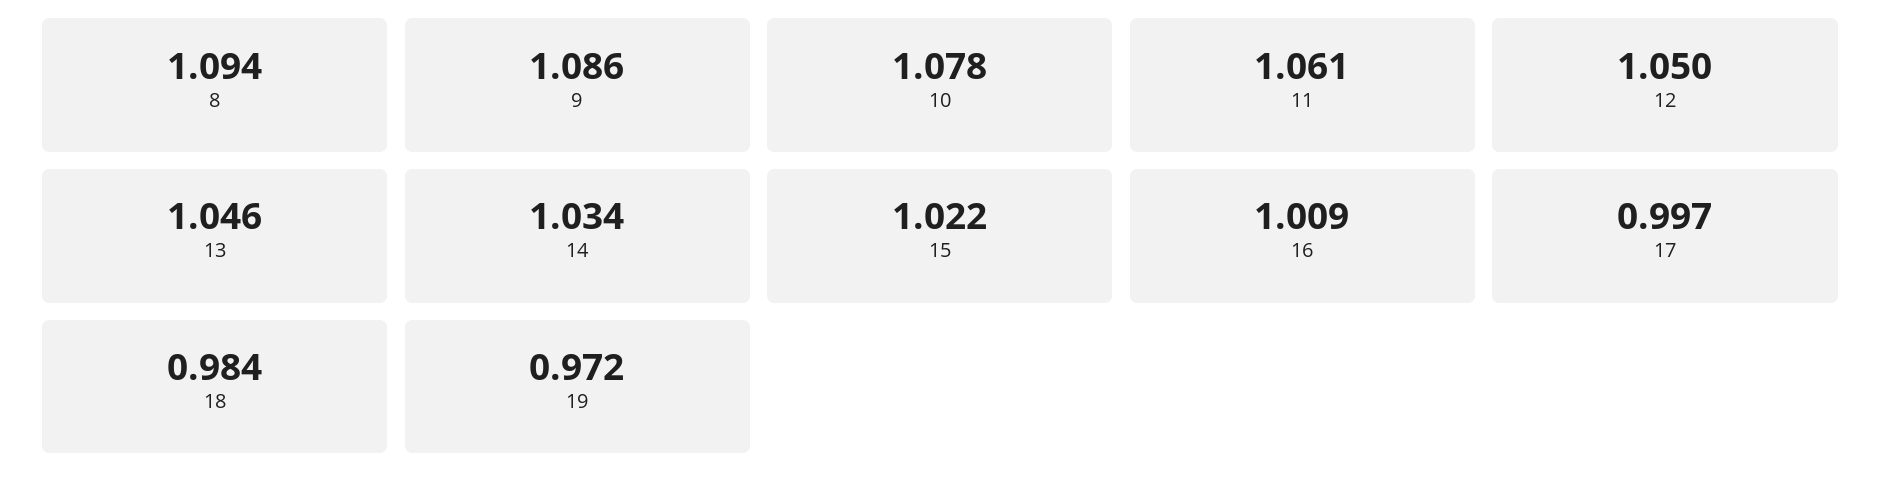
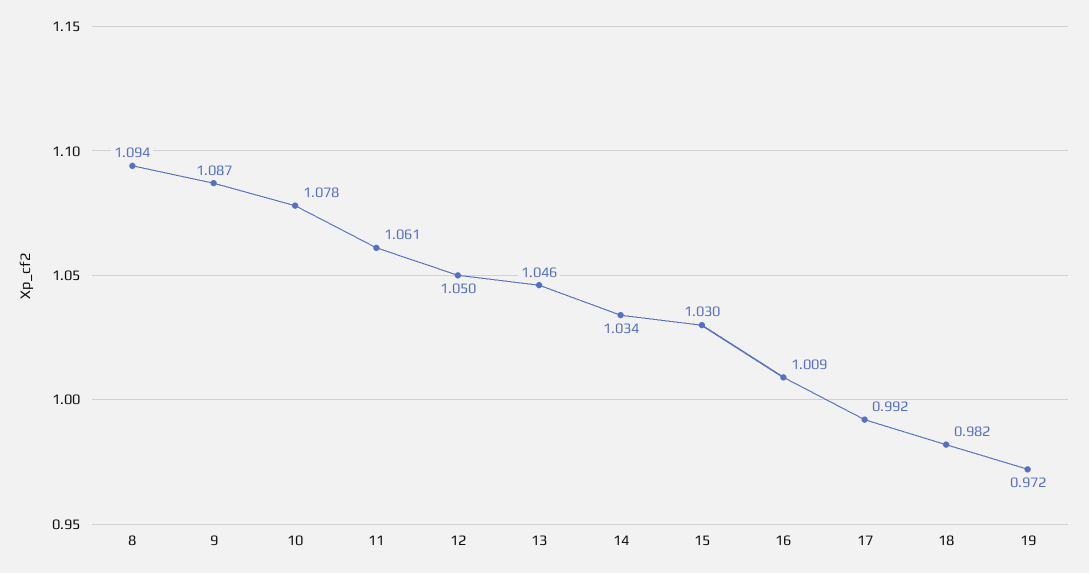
  {
    "8": 1.094,
-   "9": 1.086,
+   "9": 1.087,
    "10": 1.078,
    "11": 1.061,
    "12": 1.05,
    "13": 1.046,
    "14": 1.034,
-   "15": 1.022,
+   "15": 1.03,
    "16": 1.009,
-   "17": 0.997,
+   "17": 0.992,
-   "18": 0.984,
+   "18": 0.982,
    "19": 0.972
  }

